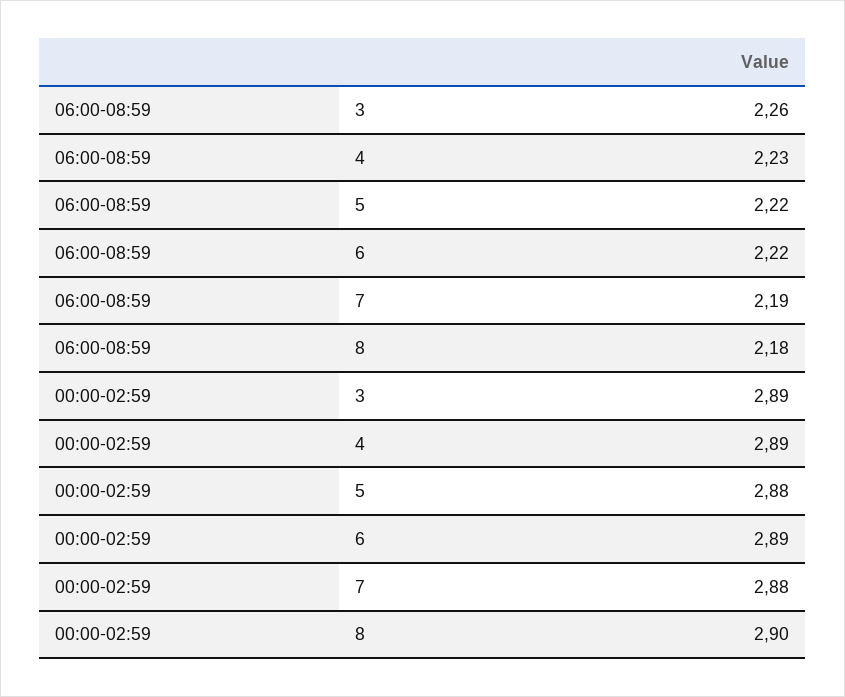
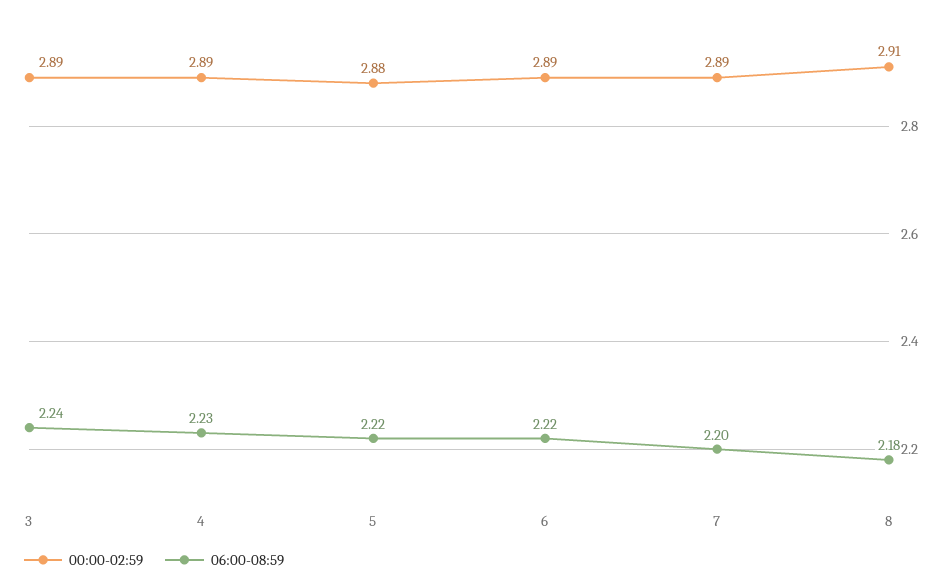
  {
    "06:00-08:59": {
-     "3": 2.26,
+     "3": 2.24,
      "4": 2.23,
      "5": 2.22,
      "6": 2.22,
-     "7": 2.19,
+     "7": 2.2,
      "8": 2.18
    },
    "00:00-02:59": {
      "3": 2.89,
      "4": 2.89,
      "5": 2.88,
      "6": 2.89,
-     "7": 2.88,
+     "7": 2.89,
-     "8": 2.9
+     "8": 2.91
    }
  }

